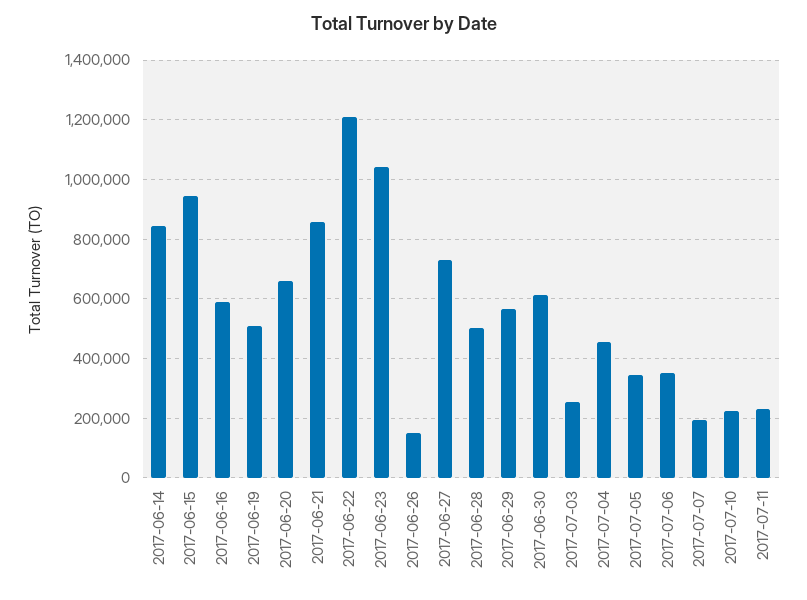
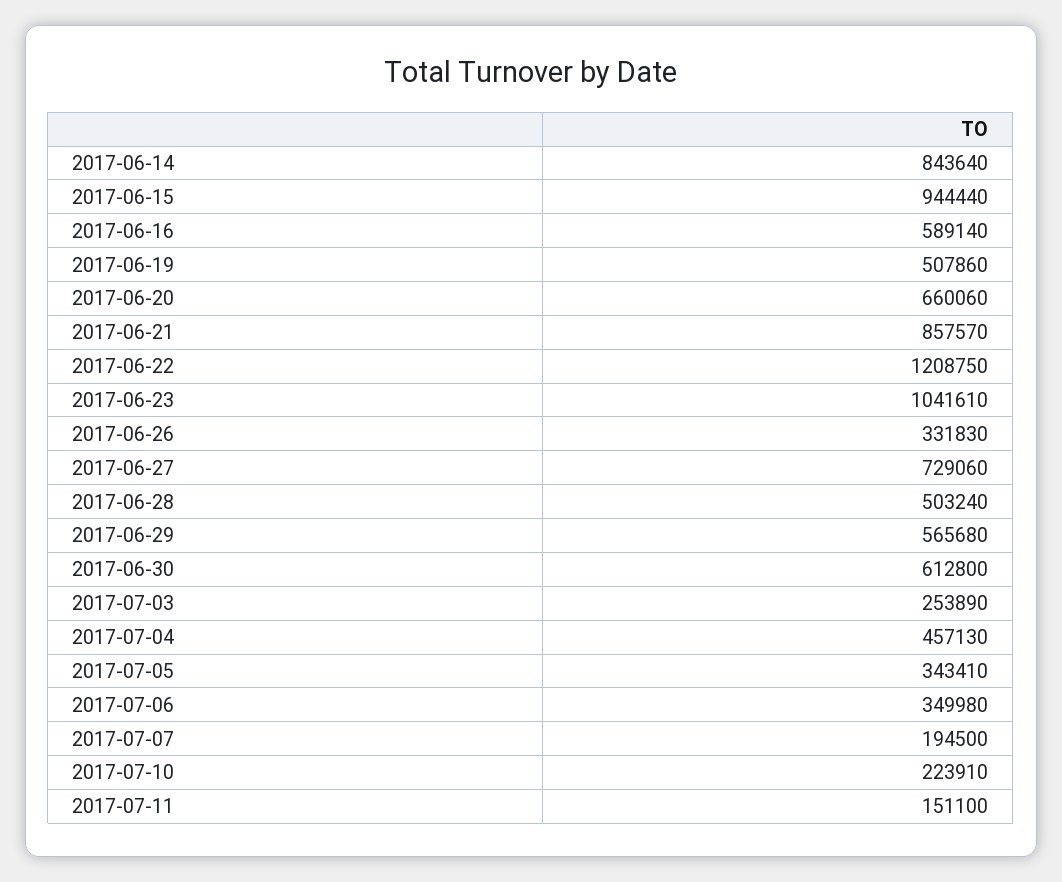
  {
    "2017-06-14": 843640,
    "2017-06-15": 944440,
    "2017-06-16": 589140,
    "2017-06-19": 507860,
    "2017-06-20": 660060,
    "2017-06-21": 857570,
    "2017-06-22": 1208750,
    "2017-06-23": 1041610,
-   "2017-06-26": 150000,
+   "2017-06-26": 331830,
    "2017-06-27": 729060,
    "2017-06-28": 503240,
    "2017-06-29": 565680,
    "2017-06-30": 612800,
    "2017-07-03": 253890,
    "2017-07-04": 457130,
    "2017-07-05": 343410,
    "2017-07-06": 349980,
    "2017-07-07": 194500,
    "2017-07-10": 223910,
-   "2017-07-11": 225000
+   "2017-07-11": 151100
  }

